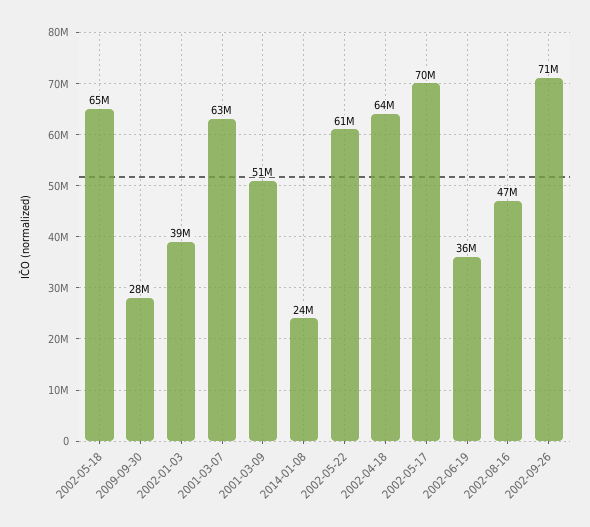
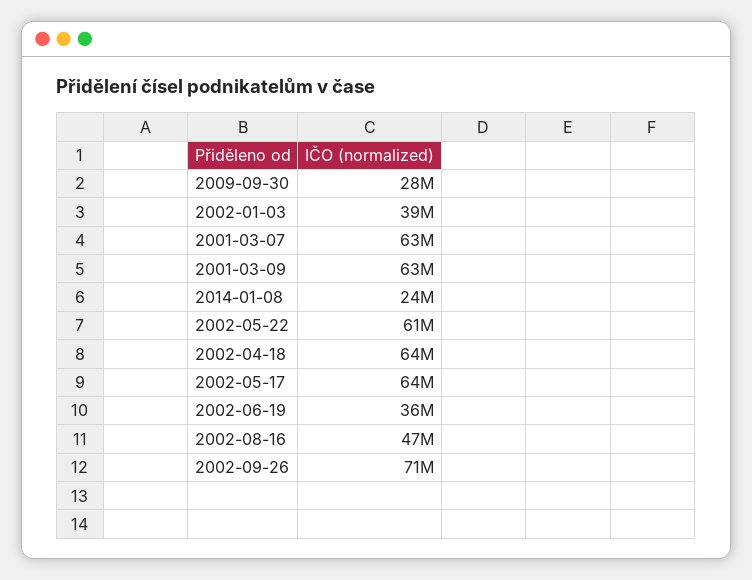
  {
-   "2002-05-18": 65000000,
    "2009-09-30": 28000000,
    "2002-01-03": 39000000,
    "2001-03-07": 63000000,
-   "2001-03-09": 51000000,
+   "2001-03-09": 63000000,
    "2014-01-08": 24000000,
    "2002-05-22": 61000000,
    "2002-04-18": 64000000,
-   "2002-05-17": 70000000,
+   "2002-05-17": 64000000,
    "2002-06-19": 36000000,
    "2002-08-16": 47000000,
    "2002-09-26": 71000000
  }

